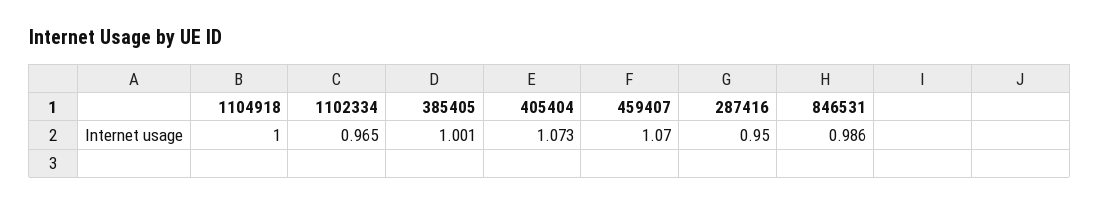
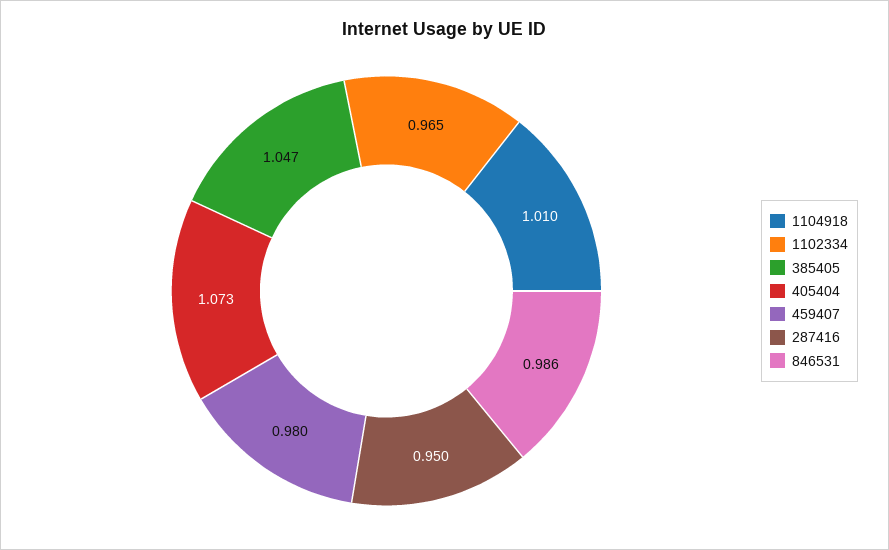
  {
-   "1104918": 1,
+   "1104918": 1.01,
    "1102334": 0.965,
-   "385405": 1.001,
+   "385405": 1.047,
    "405404": 1.073,
-   "459407": 1.07,
+   "459407": 0.98,
    "287416": 0.95,
    "846531": 0.986
  }

